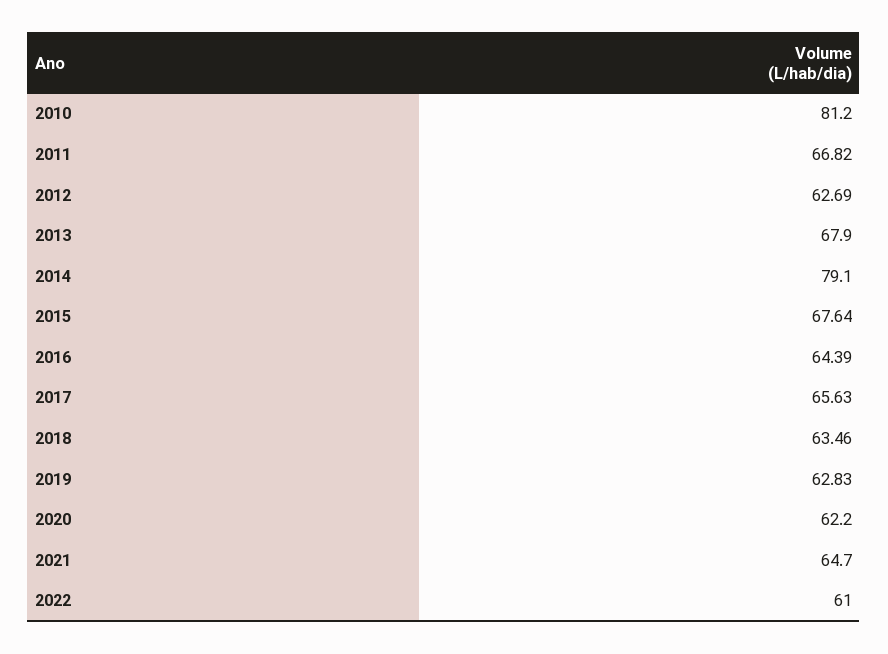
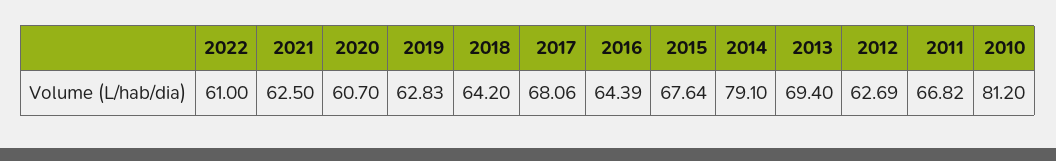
  {
    "2010": 81.2,
    "2011": 66.82,
    "2012": 62.69,
-   "2013": 67.9,
+   "2013": 69.4,
    "2014": 79.1,
    "2015": 67.64,
    "2016": 64.39,
-   "2017": 65.63,
+   "2017": 68.06,
-   "2018": 63.46,
+   "2018": 64.2,
    "2019": 62.83,
-   "2020": 62.2,
+   "2020": 60.7,
-   "2021": 64.7,
+   "2021": 62.5,
    "2022": 61
  }

